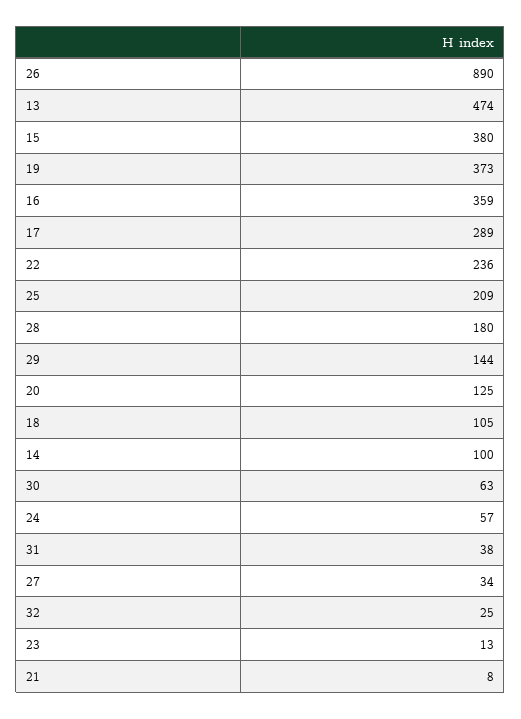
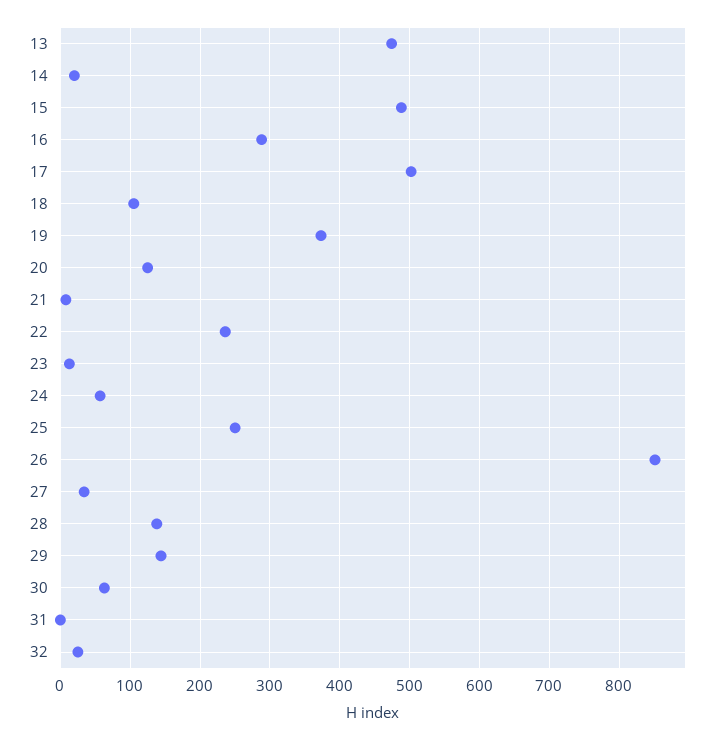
  {
-   "26": 890,
+   "26": 850,
    "13": 474,
-   "15": 380,
+   "15": 490,
    "19": 373,
-   "16": 359,
+   "16": 290,
-   "17": 289,
+   "17": 500,
    "22": 236,
-   "25": 209,
+   "25": 250,
-   "28": 180,
+   "28": 140,
    "29": 144,
    "20": 125,
    "18": 105,
-   "14": 100,
+   "14": 20,
    "30": 63,
    "24": 57,
-   "31": 38,
+   "31": 0,
    "27": 34,
    "32": 25,
    "23": 13,
    "21": 8
  }

